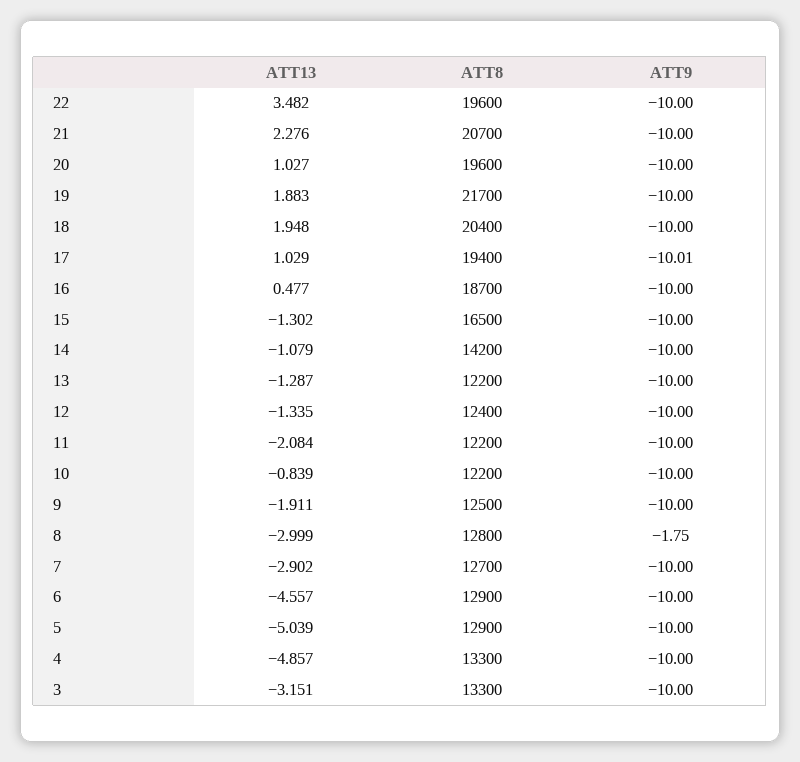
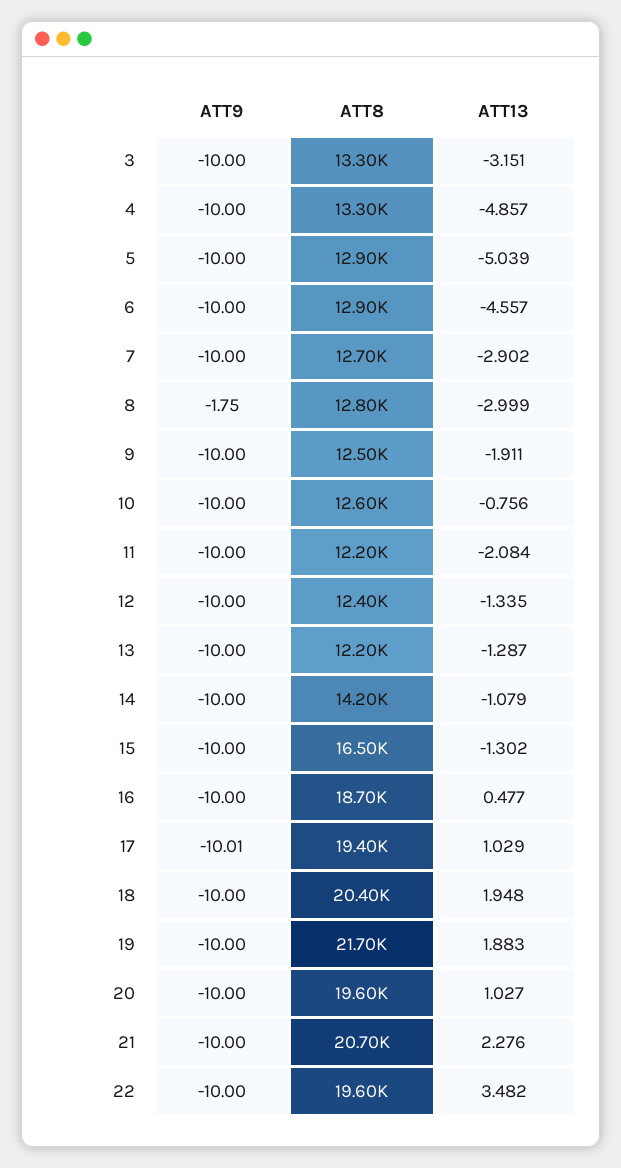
  {
    "ATT13": {
      "22": 3.482,
      "21": 2.276,
      "20": 1.027,
      "19": 1.883,
      "18": 1.948,
      "17": 1.029,
      "16": 0.477,
      "15": -1.302,
      "14": -1.079,
      "13": -1.287,
      "12": -1.335,
      "11": -2.084,
-     "10": -0.839,
+     "10": -0.756,
      "9": -1.911,
      "8": -2.999,
      "7": -2.902,
      "6": -4.557,
      "5": -5.039,
      "4": -4.857,
      "3": -3.151
    },
    "ATT8": {
      "22": 19600,
      "21": 20700,
      "20": 19600,
      "19": 21700,
      "18": 20400,
      "17": 19400,
      "16": 18700,
      "15": 16500,
      "14": 14200,
      "13": 12200,
      "12": 12400,
      "11": 12200,
-     "10": 12200,
+     "10": 12600,
      "9": 12500,
      "8": 12800,
      "7": 12700,
      "6": 12900,
      "5": 12900,
      "4": 13300,
      "3": 13300
    },
    "ATT9": {
      "22": -10,
      "21": -10,
      "20": -10,
      "19": -10,
      "18": -10,
      "17": -10.01,
      "16": -10,
      "15": -10,
      "14": -10,
      "13": -10,
      "12": -10,
      "11": -10,
      "10": -10,
      "9": -10,
      "8": -1.75,
      "7": -10,
      "6": -10,
      "5": -10,
      "4": -10,
      "3": -10
    }
  }

